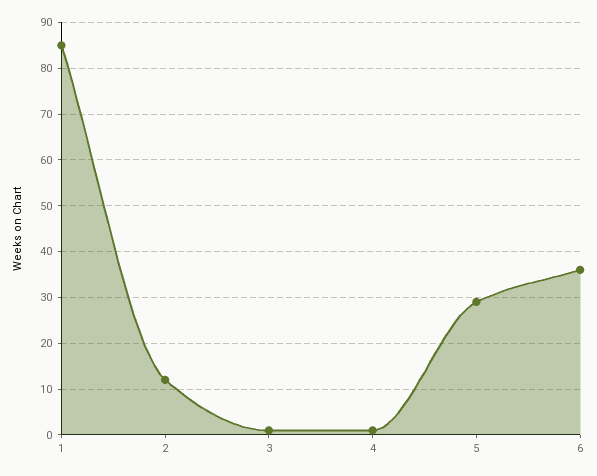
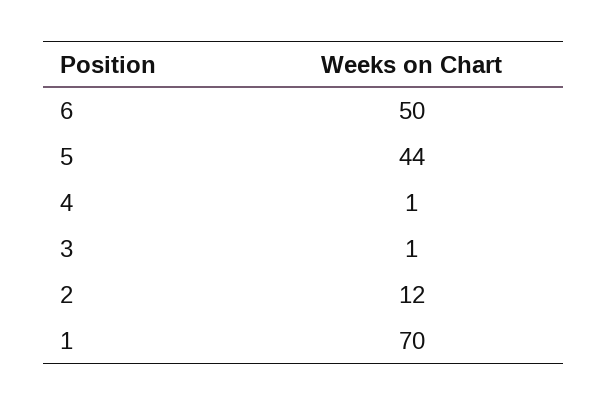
  {
-   "1": 85,
+   "1": 70,
    "2": 12,
    "3": 1,
    "4": 1,
-   "5": 30,
+   "5": 44,
-   "6": 35
+   "6": 50
  }

